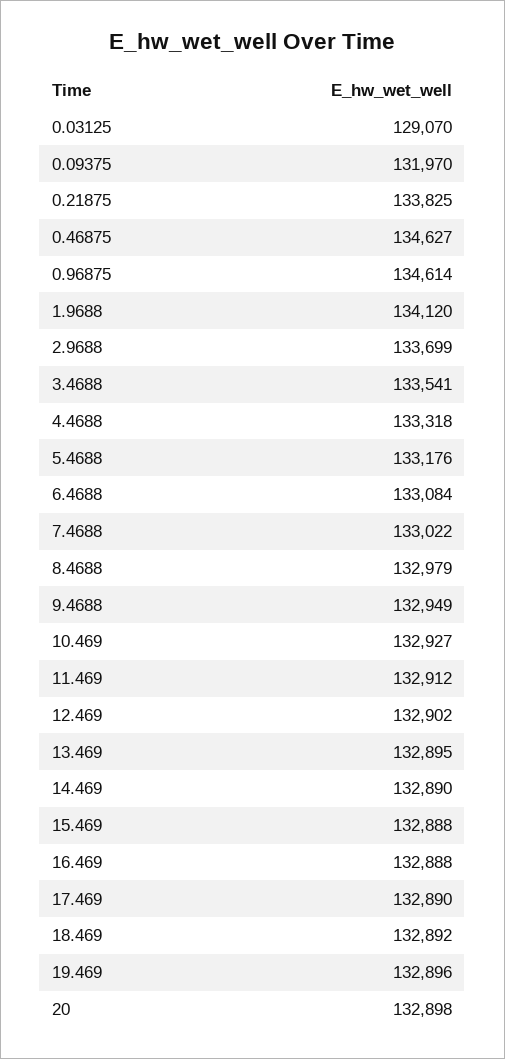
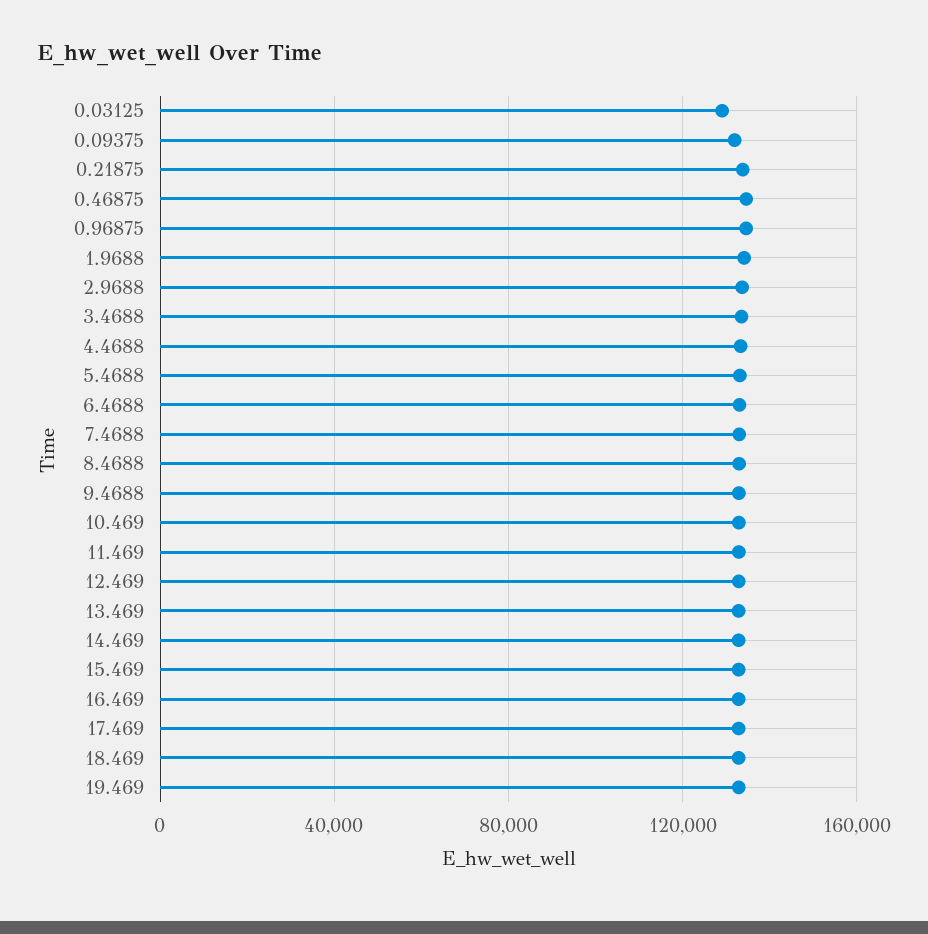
  {
    "0.03125": 129070,
    "0.09375": 131970,
    "0.21875": 133825,
    "0.46875": 134627,
    "0.96875": 134614,
    "1.9688": 134120,
    "2.9688": 133699,
    "3.4688": 133541,
    "4.4688": 133318,
    "5.4688": 133176,
    "6.4688": 133084,
    "7.4688": 133022,
    "8.4688": 132979,
    "9.4688": 132949,
    "10.469": 132927,
    "11.469": 132912,
    "12.469": 132902,
    "13.469": 132895,
    "14.469": 132890,
    "15.469": 132888,
    "16.469": 132888,
    "17.469": 132890,
    "18.469": 132892,
-   "19.469": 132896,
+   "19.469": 132896
-   "20": 132898
  }

